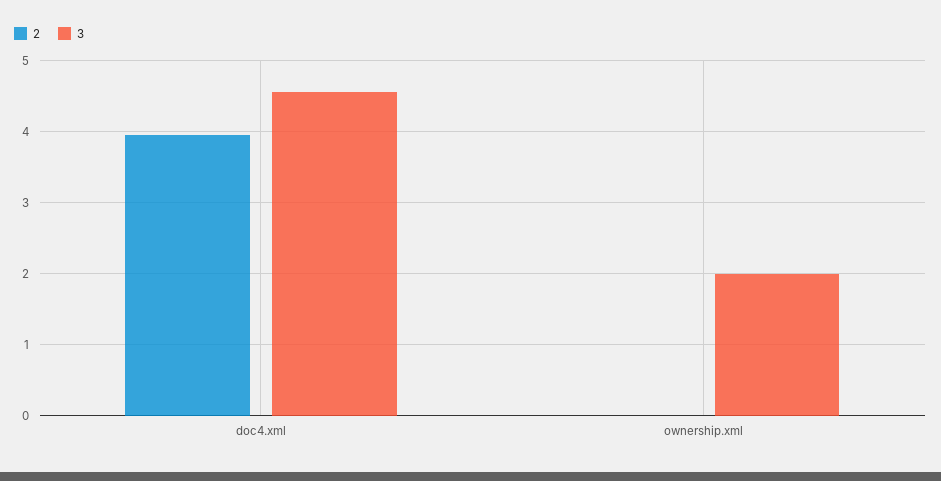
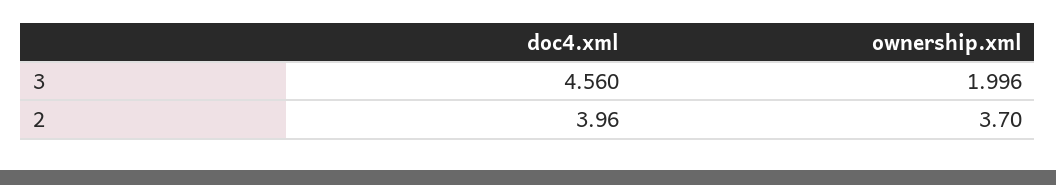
  {
    "2": {
      "doc4.xml": 3.96,
-     "ownership.xml": 0
+     "ownership.xml": 3.7
    },
    "3": {
      "doc4.xml": 4.56,
      "ownership.xml": 1.996
    }
  }

